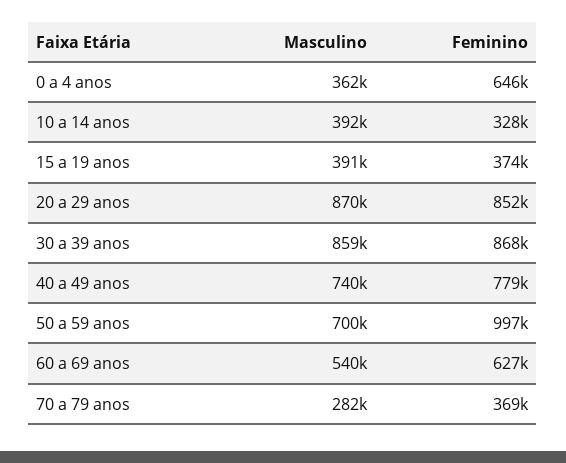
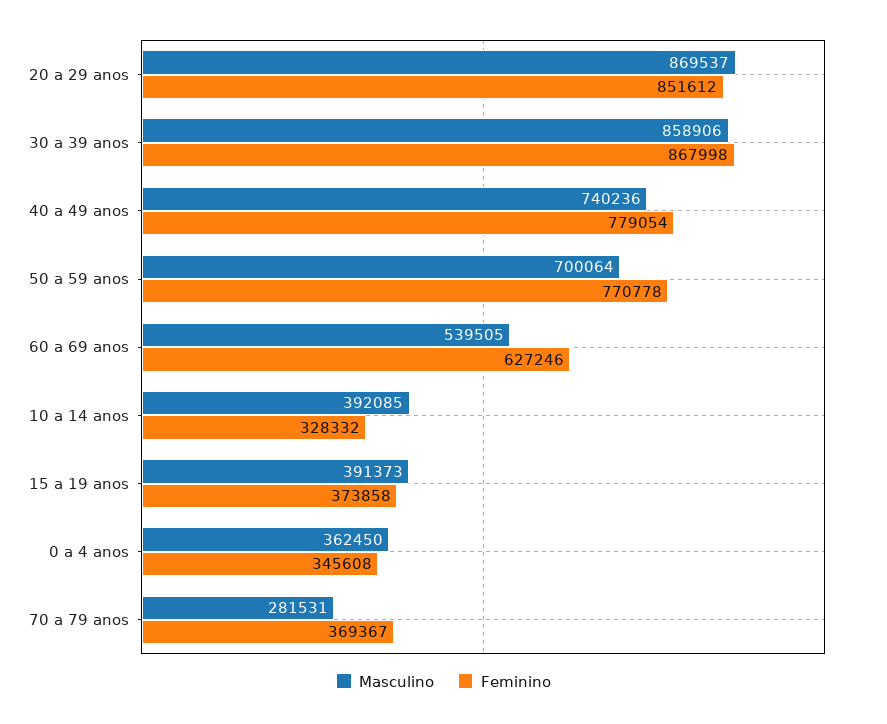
  {
    "Masculino": {
      "0 a 4 anos": 362450,
      "10 a 14 anos": 392085,
      "15 a 19 anos": 391373,
      "20 a 29 anos": 869537,
      "30 a 39 anos": 858906,
      "40 a 49 anos": 740236,
      "50 a 59 anos": 700064,
      "60 a 69 anos": 539505,
      "70 a 79 anos": 281531
    },
    "Feminino": {
-     "0 a 4 anos": 646000,
+     "0 a 4 anos": 345608,
      "10 a 14 anos": 328332,
      "15 a 19 anos": 373858,
      "20 a 29 anos": 851612,
      "30 a 39 anos": 867998,
      "40 a 49 anos": 779054,
-     "50 a 59 anos": 997000,
+     "50 a 59 anos": 770778,
      "60 a 69 anos": 627246,
      "70 a 79 anos": 369367
    }
  }

